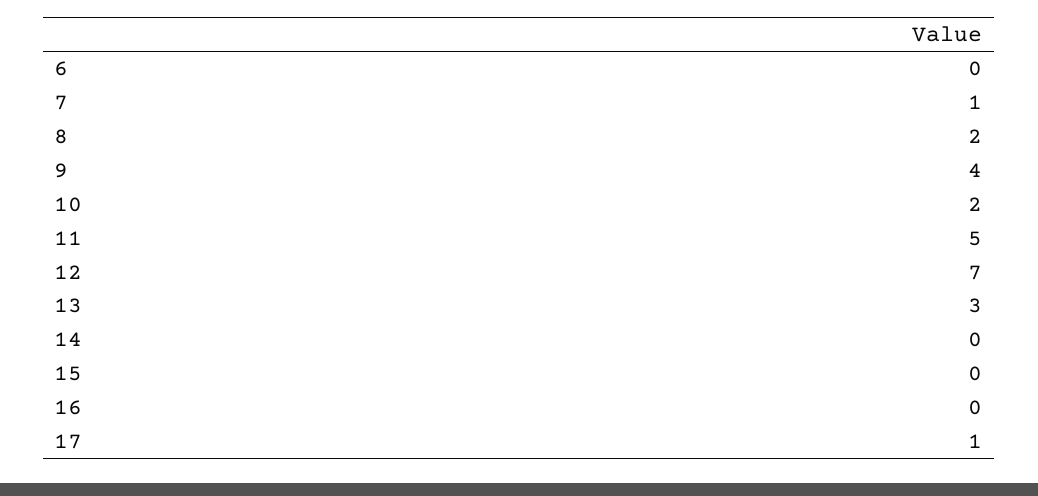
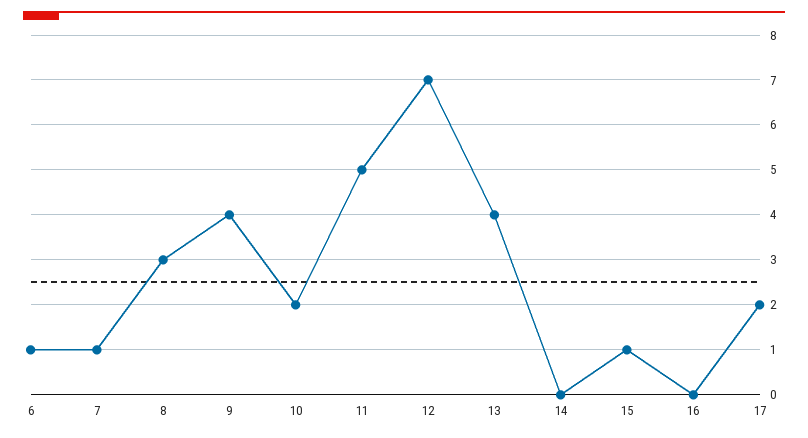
  {
-   "6": 0,
+   "6": 1,
    "7": 1,
-   "8": 2,
+   "8": 3,
    "9": 4,
    "10": 2,
    "11": 5,
    "12": 7,
-   "13": 3,
+   "13": 4,
    "14": 0,
-   "15": 0,
+   "15": 1,
    "16": 0,
-   "17": 1
+   "17": 2
  }

